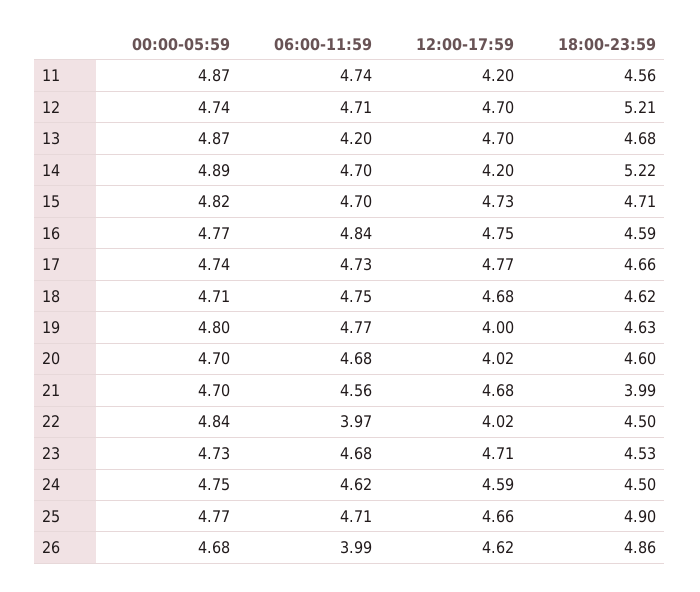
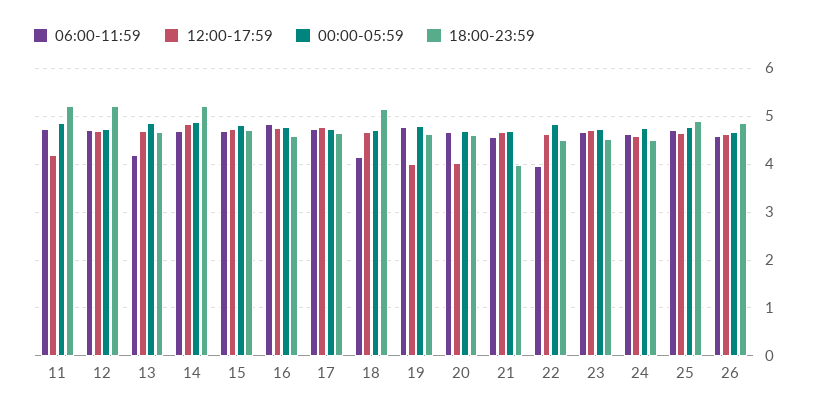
  {
    "00:00-05:59": {
      "11": 4.87,
      "12": 4.74,
      "13": 4.87,
      "14": 4.89,
      "15": 4.82,
      "16": 4.77,
      "17": 4.74,
      "18": 4.71,
      "19": 4.8,
      "20": 4.7,
      "21": 4.7,
      "22": 4.84,
      "23": 4.73,
      "24": 4.75,
      "25": 4.77,
      "26": 4.68
    },
    "06:00-11:59": {
      "11": 4.74,
      "12": 4.71,
      "13": 4.2,
      "14": 4.7,
      "15": 4.7,
      "16": 4.84,
      "17": 4.73,
-     "18": 4.75,
+     "18": 4.2,
      "19": 4.77,
      "20": 4.68,
      "21": 4.56,
      "22": 3.97,
      "23": 4.68,
      "24": 4.62,
      "25": 4.71,
-     "26": 3.99
+     "26": 4.6
    },
    "12:00-17:59": {
      "11": 4.2,
      "12": 4.7,
      "13": 4.7,
-     "14": 4.2,
+     "14": 4.8,
      "15": 4.73,
      "16": 4.75,
      "17": 4.77,
      "18": 4.68,
      "19": 4,
      "20": 4.02,
      "21": 4.68,
-     "22": 4.02,
+     "22": 4.6,
      "23": 4.71,
      "24": 4.59,
      "25": 4.66,
      "26": 4.62
    },
    "18:00-23:59": {
-     "11": 4.56,
+     "11": 5.2,
      "12": 5.21,
      "13": 4.68,
      "14": 5.22,
      "15": 4.71,
      "16": 4.59,
      "17": 4.66,
-     "18": 4.62,
+     "18": 5.2,
      "19": 4.63,
      "20": 4.6,
      "21": 3.99,
      "22": 4.5,
      "23": 4.53,
      "24": 4.5,
      "25": 4.9,
      "26": 4.86
    }
  }

